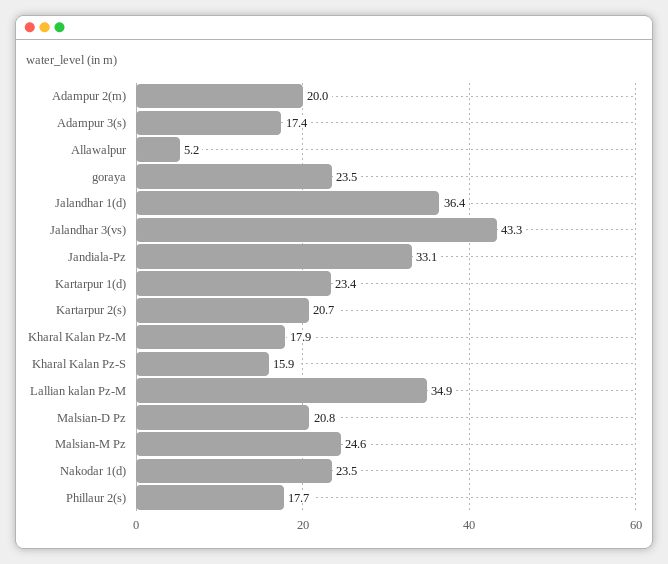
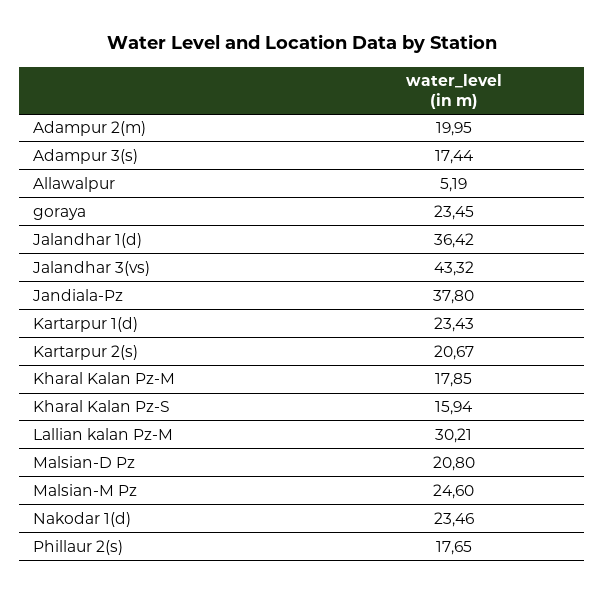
  {
    "Adampur 2(m)": 19.95,
    "Adampur 3(s)": 17.44,
    "Allawalpur": 5.19,
    "goraya": 23.45,
    "Jalandhar 1(d)": 36.42,
    "Jalandhar 3(vs)": 43.32,
-   "Jandiala-Pz": 33.1,
+   "Jandiala-Pz": 37.8,
    "Kartarpur 1(d)": 23.43,
    "Kartarpur 2(s)": 20.67,
    "Kharal Kalan Pz-M": 17.85,
    "Kharal Kalan Pz-S": 15.94,
-   "Lallian kalan Pz-M": 34.9,
+   "Lallian kalan Pz-M": 30.21,
    "Malsian-D Pz": 20.8,
    "Malsian-M Pz": 24.6,
    "Nakodar 1(d)": 23.46,
    "Phillaur 2(s)": 17.65
  }

